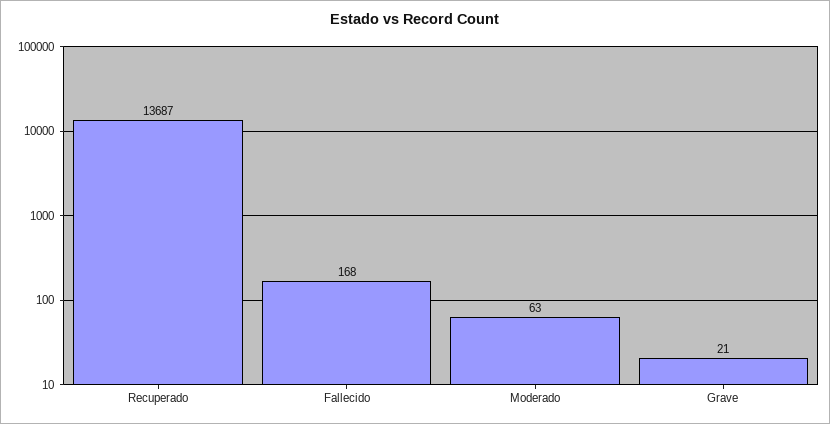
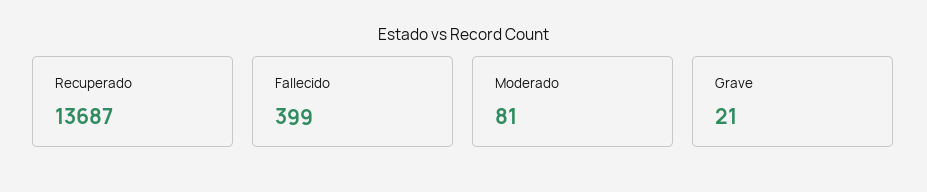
  {
    "Recuperado": 13687,
-   "Fallecido": 168,
+   "Fallecido": 399,
-   "Moderado": 63,
+   "Moderado": 81,
    "Grave": 21
  }

